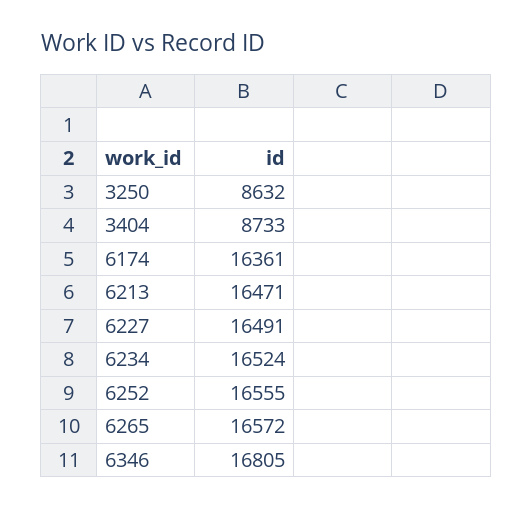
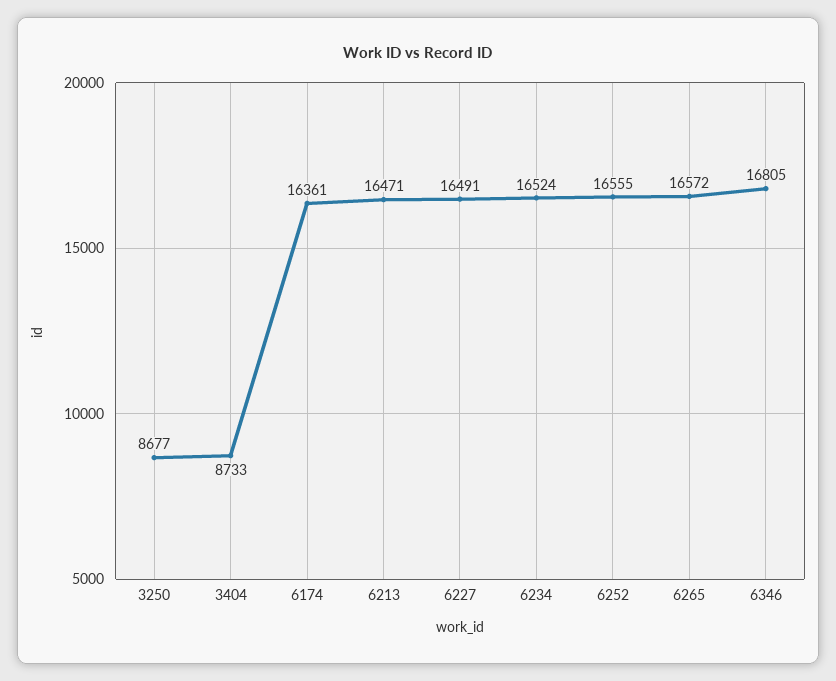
  {
-   "3250": 8632,
+   "3250": 8677,
    "3404": 8733,
    "6174": 16361,
    "6213": 16471,
    "6227": 16491,
    "6234": 16524,
    "6252": 16555,
    "6265": 16572,
    "6346": 16805
  }

